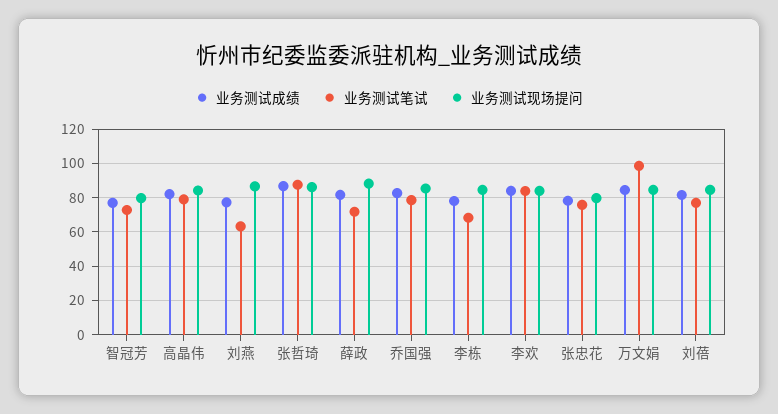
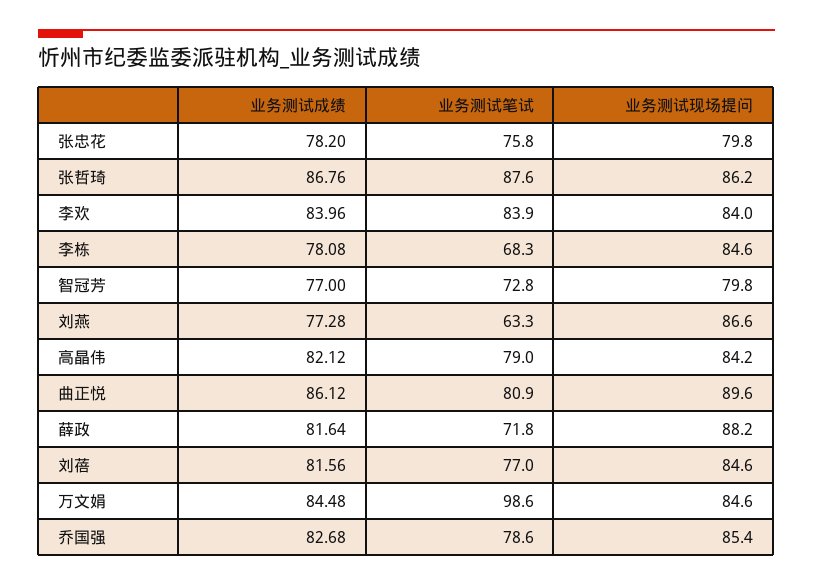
  {
    "业务测试成绩": {
      "智冠芳": 77,
      "高晶伟": 82.12,
      "刘燕": 77.28,
      "张哲琦": 86.76,
      "薛政": 81.64,
      "乔国强": 82.68,
      "李栋": 78.08,
      "李欢": 83.96,
      "张忠花": 78.2,
      "万文娟": 84.48,
-     "刘蓓": 81.56
+     "刘蓓": 81.56,
+     "曲正悦": 86.12
    },
    "业务测试笔试": {
      "智冠芳": 72.8,
      "高晶伟": 79,
      "刘燕": 63.3,
      "张哲琦": 87.6,
      "薛政": 71.8,
      "乔国强": 78.6,
      "李栋": 68.3,
      "李欢": 83.9,
      "张忠花": 75.8,
      "万文娟": 98.6,
-     "刘蓓": 77
+     "刘蓓": 77,
+     "曲正悦": 80.9
    },
    "业务测试现场提问": {
      "智冠芳": 79.8,
      "高晶伟": 84.2,
      "刘燕": 86.6,
      "张哲琦": 86.2,
      "薛政": 88.2,
      "乔国强": 85.4,
      "李栋": 84.6,
      "李欢": 84,
      "张忠花": 79.8,
      "万文娟": 84.6,
-     "刘蓓": 84.6
+     "刘蓓": 84.6,
+     "曲正悦": 89.6
    }
  }

